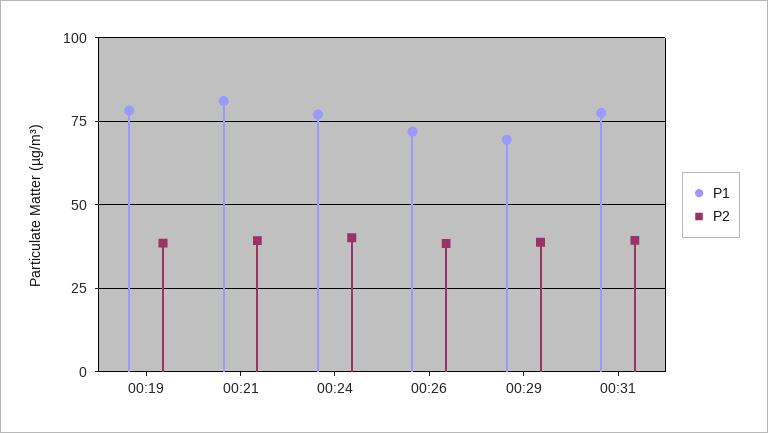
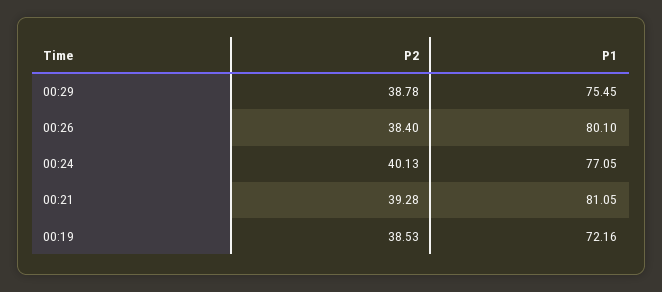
  {
    "P1": {
-     "00:19": 77.5,
+     "00:19": 72.16,
      "00:21": 81.05,
      "00:24": 77.05,
-     "00:26": 72.5,
+     "00:26": 80.1,
-     "00:29": 70,
+     "00:29": 75.45
-     "00:31": 77.5
    },
    "P2": {
      "00:19": 38.53,
      "00:21": 39.28,
      "00:24": 40.13,
      "00:26": 38.4,
-     "00:29": 38.78,
+     "00:29": 38.78
-     "00:31": 40
    }
  }

